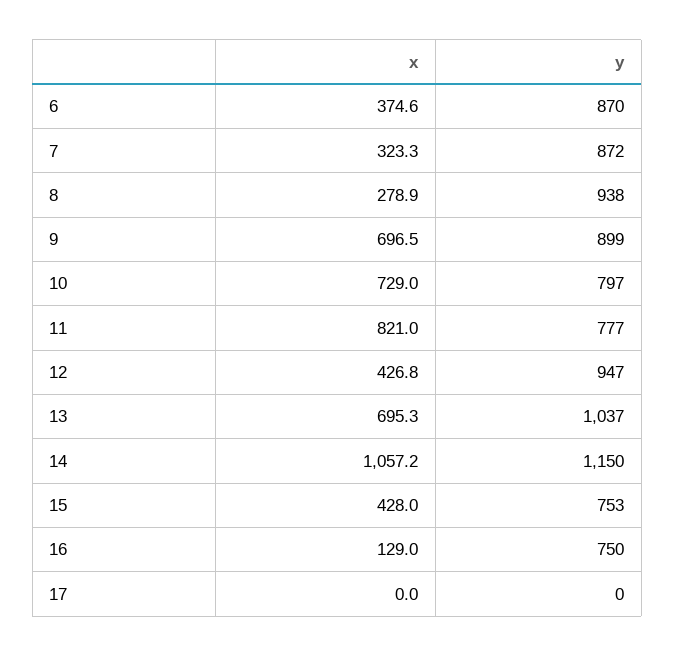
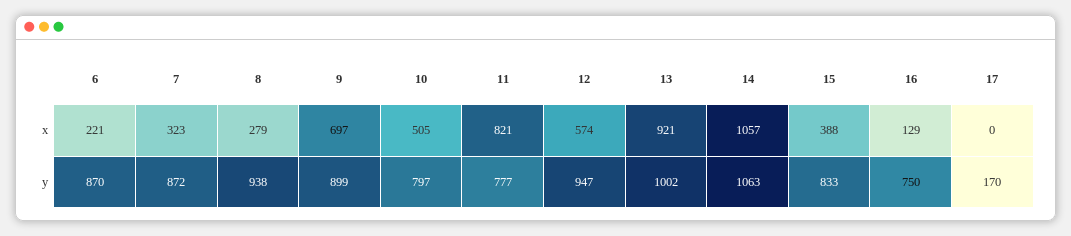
  {
    "x": {
-     "6": 374.6,
+     "6": 221,
      "7": 323.3,
      "8": 278.9,
      "9": 696.5,
-     "10": 729,
+     "10": 505,
      "11": 821,
-     "12": 426.8,
+     "12": 574,
-     "13": 695.3,
+     "13": 921,
      "14": 1057.2,
-     "15": 428,
+     "15": 388,
      "16": 129,
      "17": 0
    },
    "y": {
      "6": 870,
      "7": 872,
      "8": 938,
      "9": 899,
      "10": 797,
      "11": 777,
      "12": 947,
-     "13": 1037,
+     "13": 1002,
-     "14": 1150,
+     "14": 1063,
-     "15": 753,
+     "15": 833,
      "16": 750,
-     "17": 0
+     "17": 170
    }
  }

